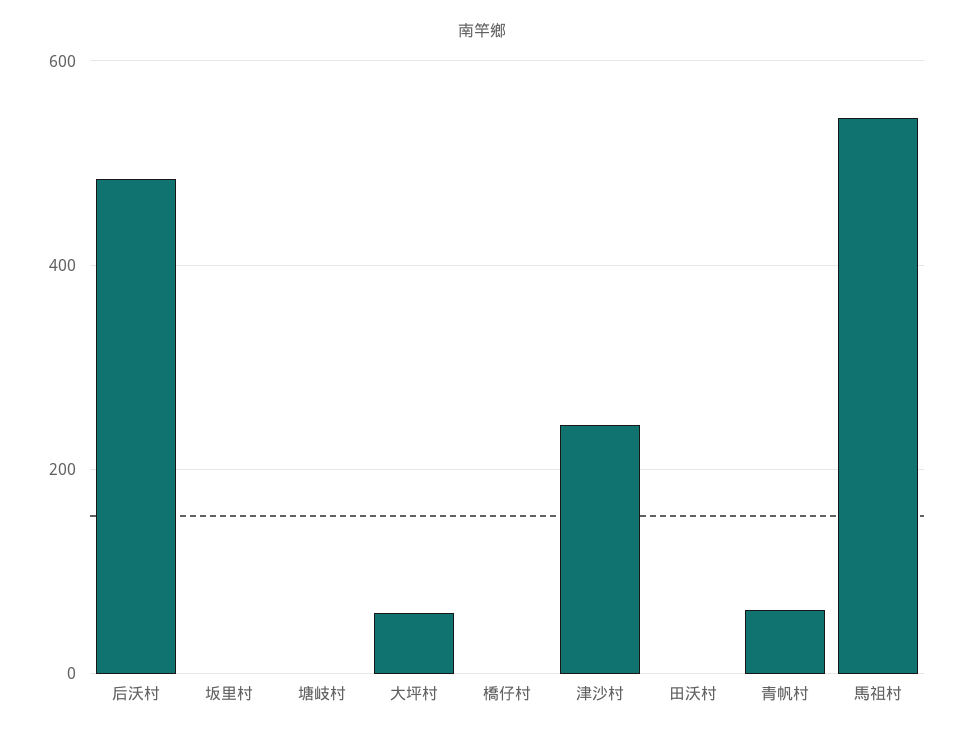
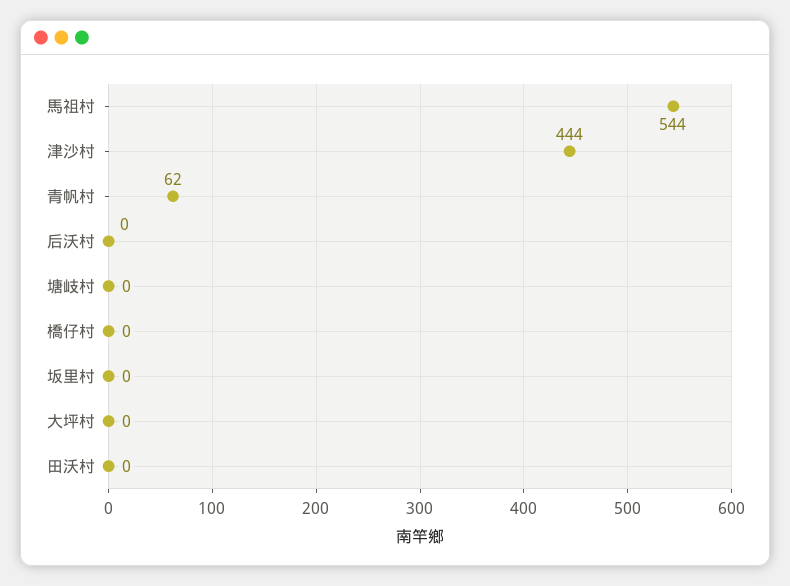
  {
-   "后沃村": 480,
+   "后沃村": 0,
    "坂里村": 0,
    "塘岐村": 0,
-   "大坪村": 60,
+   "大坪村": 0,
    "橋仔村": 0,
-   "津沙村": 240,
+   "津沙村": 444,
    "田沃村": 0,
    "青帆村": 62,
    "馬祖村": 544
  }

